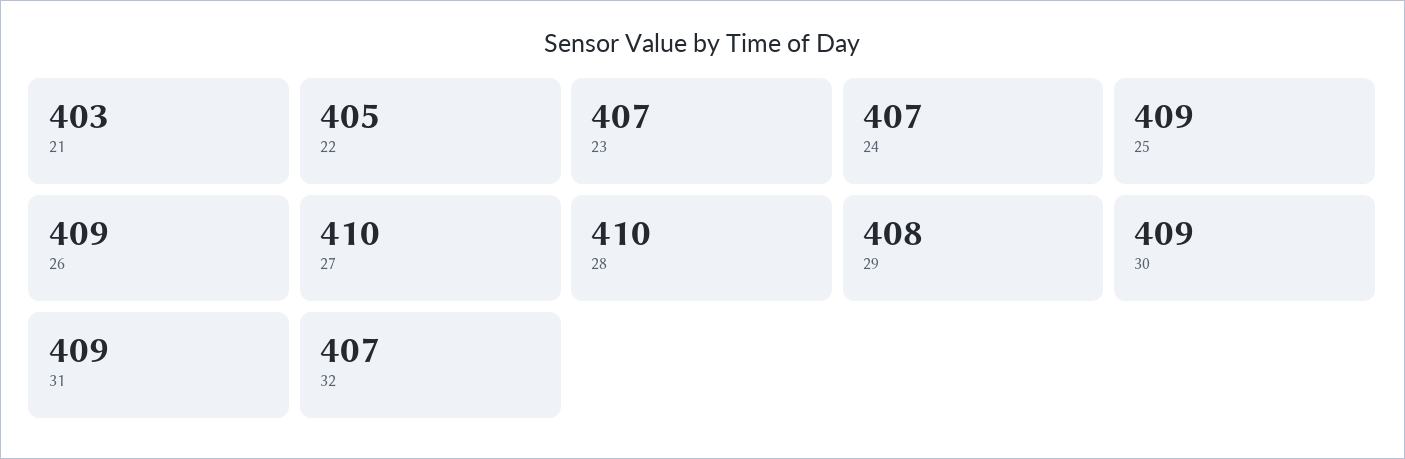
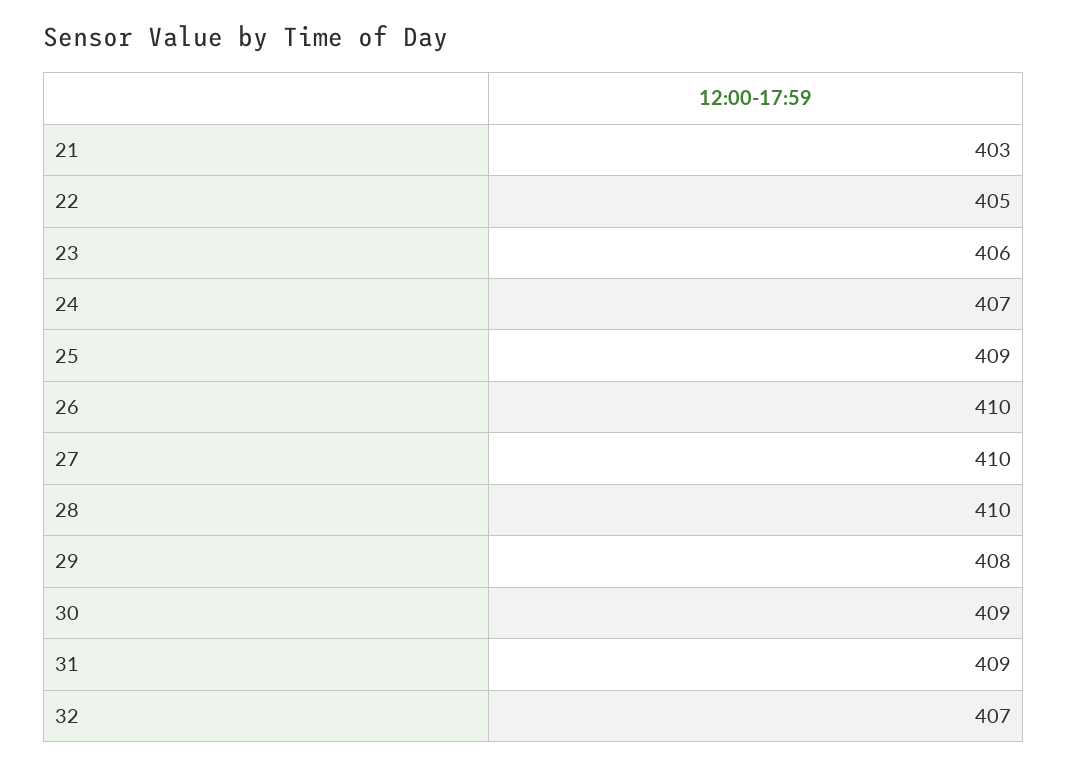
  {
    "21": 403,
    "22": 405,
-   "23": 407,
+   "23": 406,
    "24": 407,
    "25": 409,
-   "26": 409,
+   "26": 410,
    "27": 410,
    "28": 410,
    "29": 408,
    "30": 409,
    "31": 409,
    "32": 407
  }

